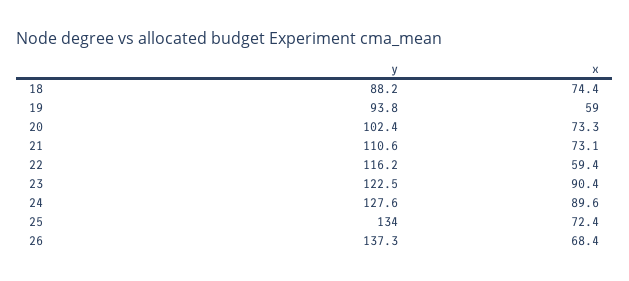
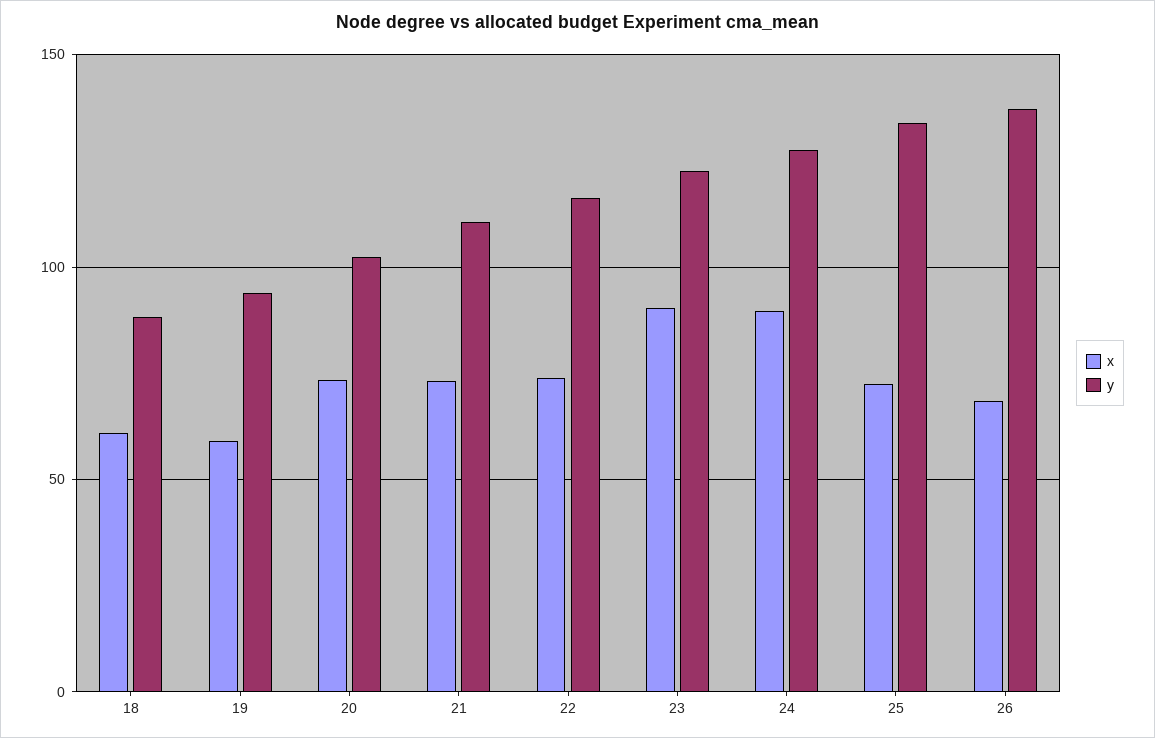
  {
    "y": {
      "18": 88.2,
      "19": 93.8,
      "20": 102.4,
      "21": 110.6,
      "22": 116.2,
      "23": 122.5,
      "24": 127.6,
      "25": 134,
      "26": 137.3
    },
    "x": {
-     "18": 74.4,
+     "18": 60,
      "19": 59,
      "20": 73.3,
      "21": 73.1,
-     "22": 59.4,
+     "22": 75,
      "23": 90.4,
      "24": 89.6,
      "25": 72.4,
      "26": 68.4
    }
  }

